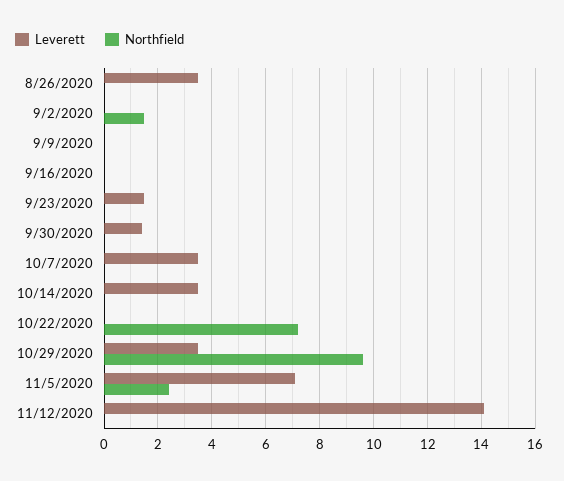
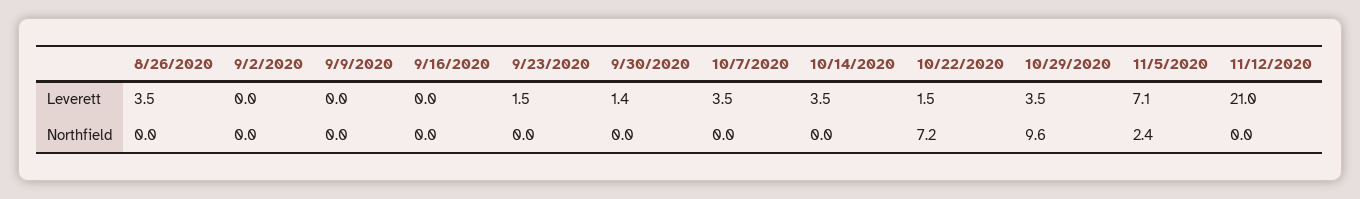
  {
    "Leverett": {
      "8/26/2020": 3.5,
      "9/2/2020": 0,
      "9/9/2020": 0,
      "9/16/2020": 0,
      "9/23/2020": 1.5,
      "9/30/2020": 1.4,
      "10/7/2020": 3.5,
      "10/14/2020": 3.5,
-     "10/22/2020": 0,
+     "10/22/2020": 1.5,
      "10/29/2020": 3.5,
      "11/5/2020": 7.1,
-     "11/12/2020": 14
+     "11/12/2020": 21
    },
    "Northfield": {
      "8/26/2020": 0,
-     "9/2/2020": 1.5,
+     "9/2/2020": 0,
      "9/9/2020": 0,
      "9/16/2020": 0,
      "9/23/2020": 0,
      "9/30/2020": 0,
      "10/7/2020": 0,
      "10/14/2020": 0,
      "10/22/2020": 7.2,
      "10/29/2020": 9.6,
      "11/5/2020": 2.4,
      "11/12/2020": 0
    }
  }

